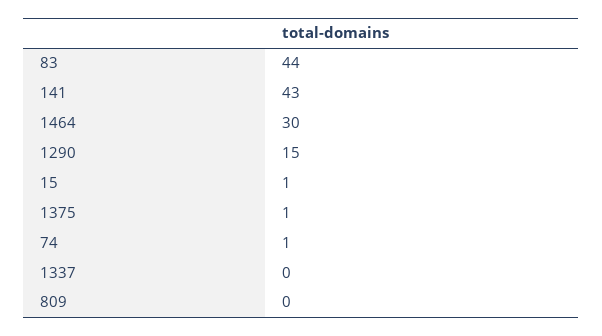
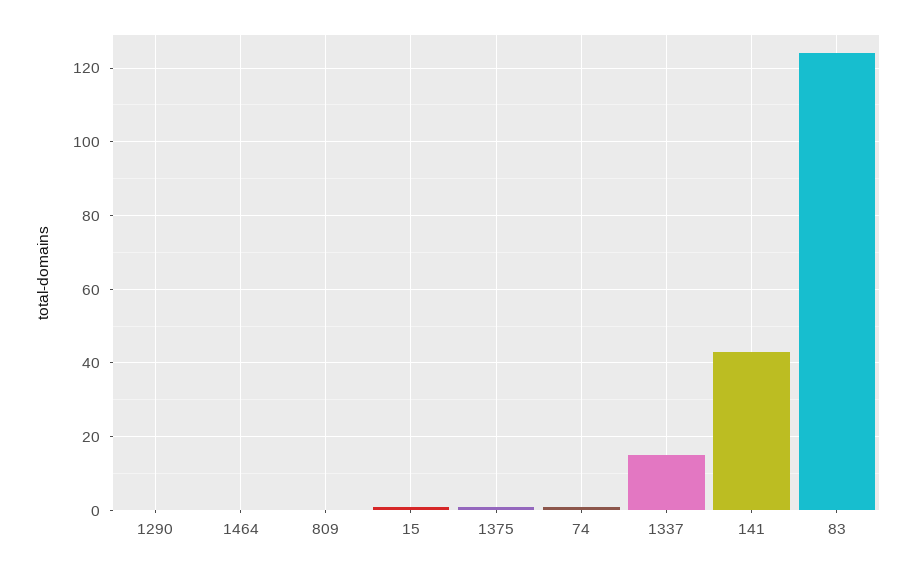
  {
-   "83": 44,
+   "83": 125,
    "141": 43,
-   "1464": 30,
+   "1464": 0,
-   "1290": 15,
+   "1290": 0,
    "15": 1,
    "1375": 1,
    "74": 1,
-   "1337": 0,
+   "1337": 15,
    "809": 0
  }

